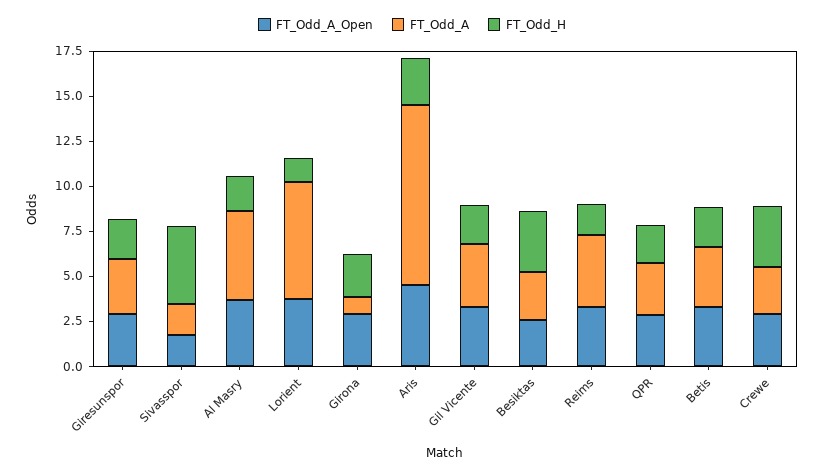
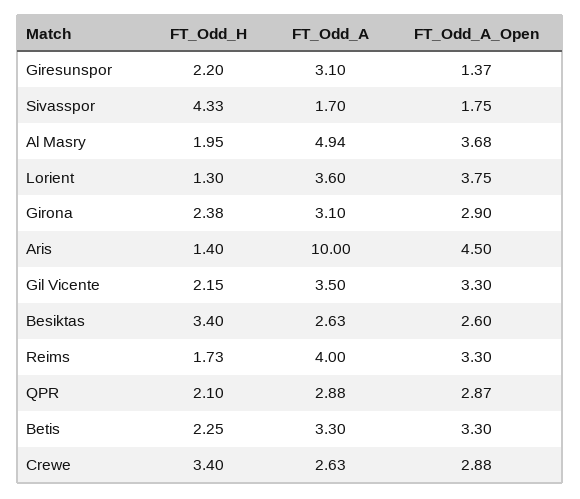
  {
    "FT_Odd_A_Open": {
-     "Giresunspor": 3,
+     "Giresunspor": 1.37,
      "Sivasspor": 1.75,
      "Al Masry": 3.68,
      "Lorient": 3.75,
      "Girona": 2.9,
      "Aris": 4.5,
      "Gil Vicente": 3.3,
      "Besiktas": 2.6,
      "Reims": 3.3,
      "QPR": 2.87,
      "Betis": 3.3,
      "Crewe": 2.88
    },
    "FT_Odd_A": {
      "Giresunspor": 3.1,
      "Sivasspor": 1.7,
      "Al Masry": 4.94,
-     "Lorient": 6.5,
+     "Lorient": 3.6,
-     "Girona": 1,
+     "Girona": 3.1,
      "Aris": 10,
      "Gil Vicente": 3.5,
      "Besiktas": 2.63,
      "Reims": 4,
      "QPR": 2.88,
      "Betis": 3.3,
      "Crewe": 2.63
    },
    "FT_Odd_H": {
      "Giresunspor": 2.2,
      "Sivasspor": 4.33,
      "Al Masry": 1.95,
      "Lorient": 1.3,
      "Girona": 2.38,
-     "Aris": 2.5,
+     "Aris": 1.4,
      "Gil Vicente": 2.15,
      "Besiktas": 3.4,
      "Reims": 1.73,
      "QPR": 2.1,
      "Betis": 2.25,
      "Crewe": 3.4
    }
  }

